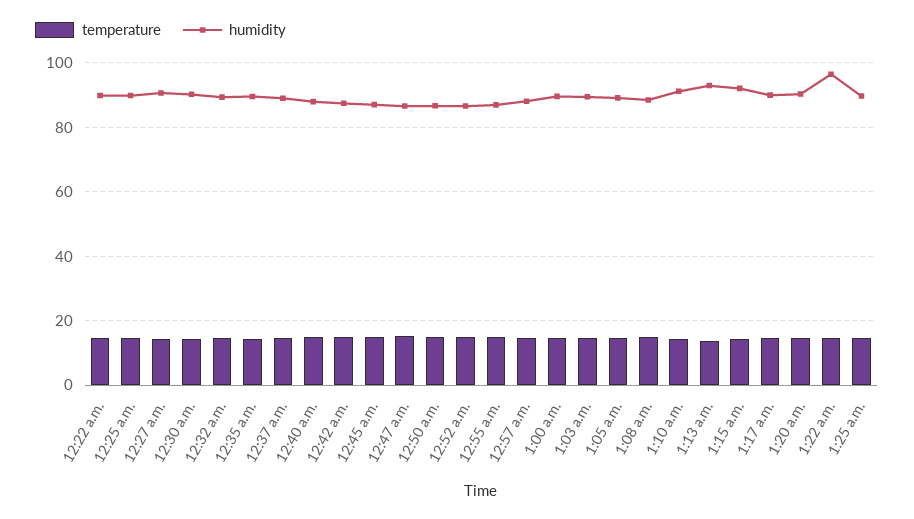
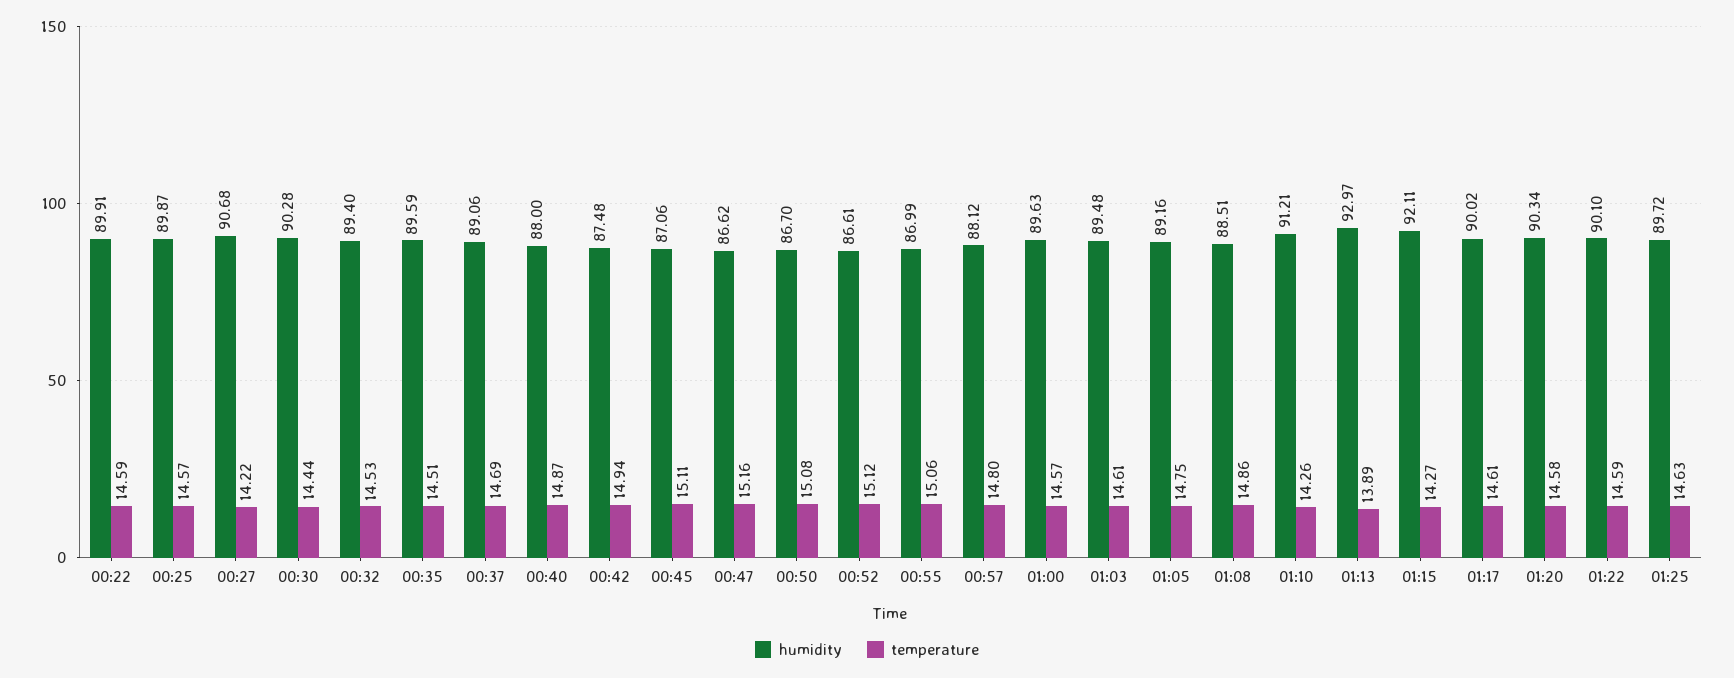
  {
    "temperature": {
      "12:22 a.m.": 14.59,
      "12:25 a.m.": 14.57,
      "12:27 a.m.": 14.22,
      "12:30 a.m.": 14.44,
      "12:32 a.m.": 14.53,
      "12:35 a.m.": 14.51,
      "12:37 a.m.": 14.69,
      "12:40 a.m.": 14.87,
      "12:42 a.m.": 14.94,
      "12:45 a.m.": 15.11,
      "12:47 a.m.": 15.16,
      "12:50 a.m.": 15.08,
      "12:52 a.m.": 15.12,
      "12:55 a.m.": 15.06,
      "12:57 a.m.": 14.8,
      "1:00 a.m.": 14.57,
      "1:03 a.m.": 14.61,
      "1:05 a.m.": 14.75,
      "1:08 a.m.": 14.86,
      "1:10 a.m.": 14.26,
      "1:13 a.m.": 13.89,
      "1:15 a.m.": 14.27,
      "1:17 a.m.": 14.61,
      "1:20 a.m.": 14.58,
      "1:22 a.m.": 14.59,
      "1:25 a.m.": 14.63
    },
    "humidity": {
      "12:22 a.m.": 89.91,
      "12:25 a.m.": 89.87,
      "12:27 a.m.": 90.68,
      "12:30 a.m.": 90.28,
      "12:32 a.m.": 89.4,
      "12:35 a.m.": 89.59,
      "12:37 a.m.": 89.06,
      "12:40 a.m.": 88,
      "12:42 a.m.": 87.48,
      "12:45 a.m.": 87.06,
      "12:47 a.m.": 86.62,
      "12:50 a.m.": 86.7,
      "12:52 a.m.": 86.61,
      "12:55 a.m.": 86.99,
      "12:57 a.m.": 88.12,
      "1:00 a.m.": 89.63,
      "1:03 a.m.": 89.48,
      "1:05 a.m.": 89.16,
      "1:08 a.m.": 88.51,
      "1:10 a.m.": 91.21,
      "1:13 a.m.": 92.97,
      "1:15 a.m.": 92.11,
      "1:17 a.m.": 90.02,
      "1:20 a.m.": 90.34,
-     "1:22 a.m.": 96,
+     "1:22 a.m.": 90.1,
      "1:25 a.m.": 89.72
    }
  }

